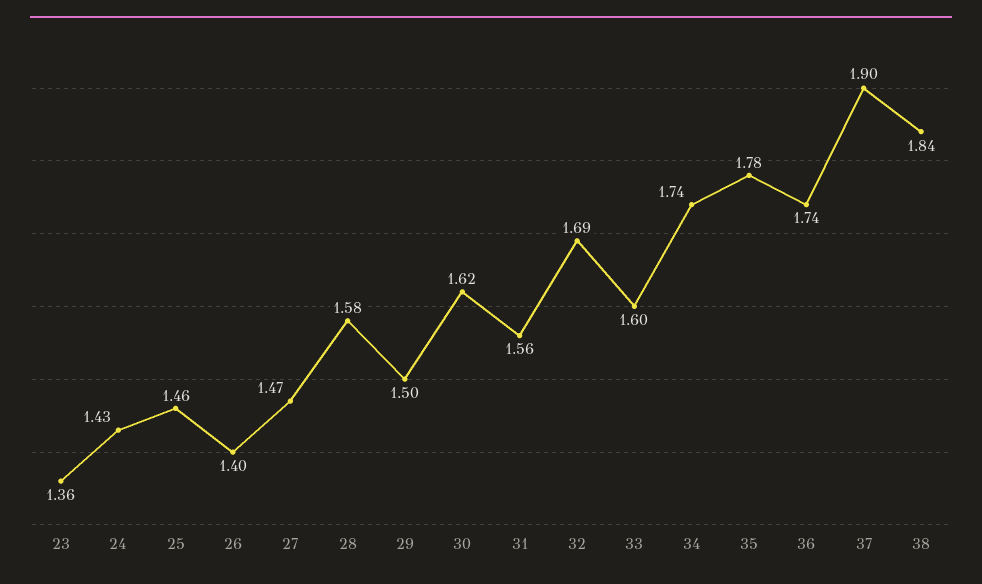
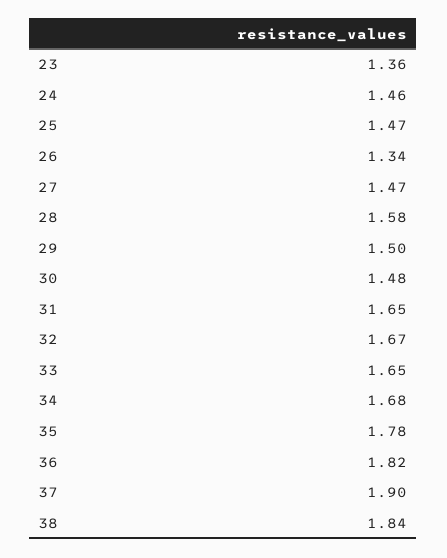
  {
    "23": 1.36,
-   "24": 1.43,
+   "24": 1.46,
-   "25": 1.46,
+   "25": 1.47,
-   "26": 1.4,
+   "26": 1.34,
    "27": 1.47,
    "28": 1.58,
    "29": 1.5,
-   "30": 1.62,
+   "30": 1.48,
-   "31": 1.56,
+   "31": 1.65,
-   "32": 1.69,
+   "32": 1.67,
-   "33": 1.6,
+   "33": 1.65,
-   "34": 1.74,
+   "34": 1.68,
    "35": 1.78,
-   "36": 1.74,
+   "36": 1.82,
    "37": 1.9,
    "38": 1.84
  }

